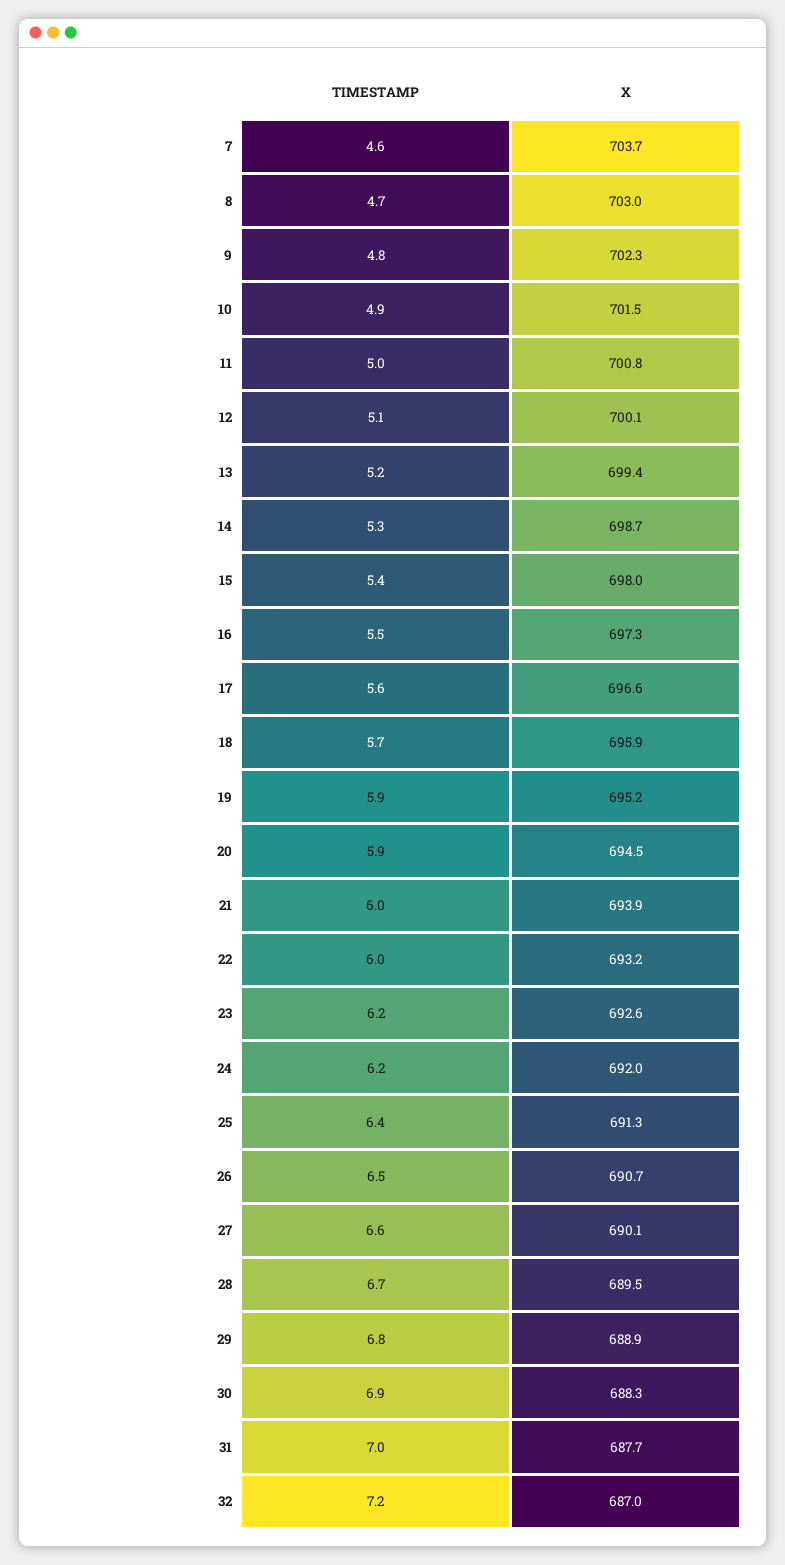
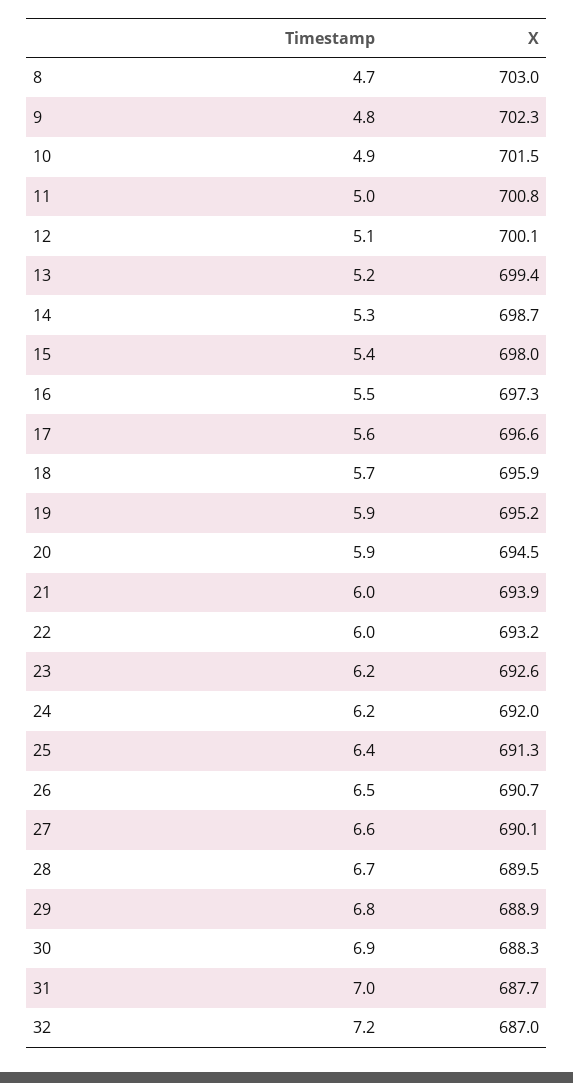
  {
    "TIMESTAMP": {
-     "7": 4.6,
      "8": 4.7,
      "9": 4.8,
      "10": 4.9,
      "11": 5,
      "12": 5.1,
      "13": 5.2,
      "14": 5.3,
      "15": 5.4,
      "16": 5.5,
      "17": 5.6,
      "18": 5.7,
      "19": 5.9,
      "20": 5.9,
      "21": 6,
      "22": 6,
      "23": 6.2,
      "24": 6.2,
      "25": 6.4,
      "26": 6.5,
      "27": 6.6,
      "28": 6.7,
      "29": 6.8,
      "30": 6.9,
      "31": 7,
      "32": 7.2
    },
    "X": {
-     "7": 703.7,
      "8": 703,
      "9": 702.3,
      "10": 701.5,
      "11": 700.8,
      "12": 700.1,
      "13": 699.4,
      "14": 698.7,
      "15": 698,
      "16": 697.3,
      "17": 696.6,
      "18": 695.9,
      "19": 695.2,
      "20": 694.5,
      "21": 693.9,
      "22": 693.2,
      "23": 692.6,
      "24": 692,
      "25": 691.3,
      "26": 690.7,
      "27": 690.1,
      "28": 689.5,
      "29": 688.9,
      "30": 688.3,
      "31": 687.7,
      "32": 687
    }
  }

